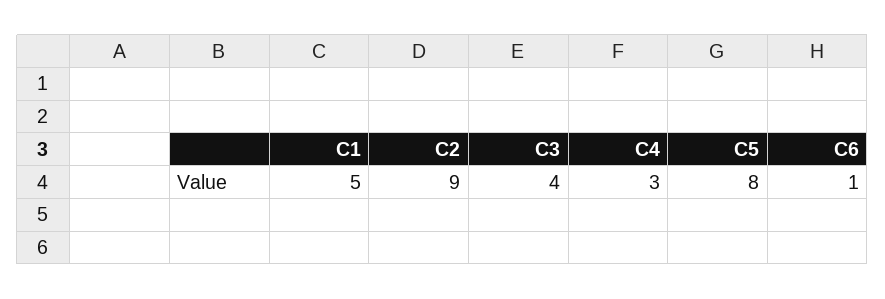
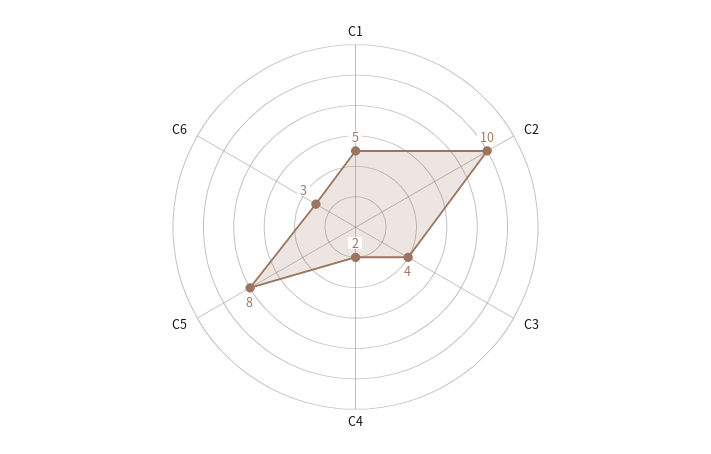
  {
    "C1": 5,
-   "C2": 9,
+   "C2": 10,
    "C3": 4,
-   "C4": 3,
+   "C4": 2,
    "C5": 8,
-   "C6": 1
+   "C6": 3
  }

